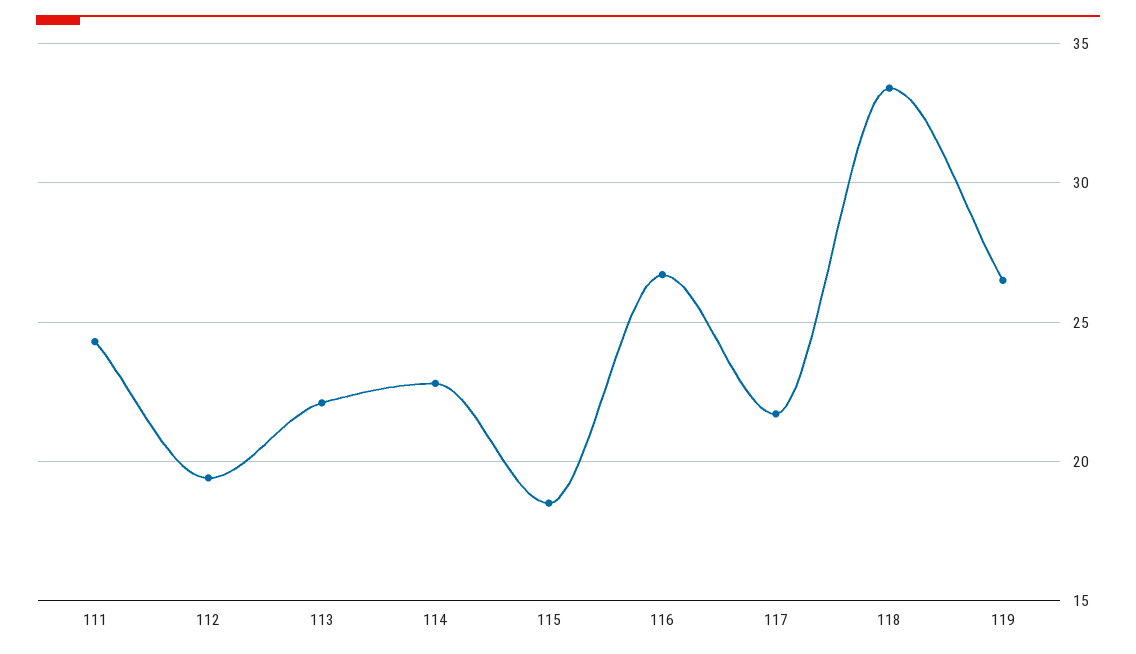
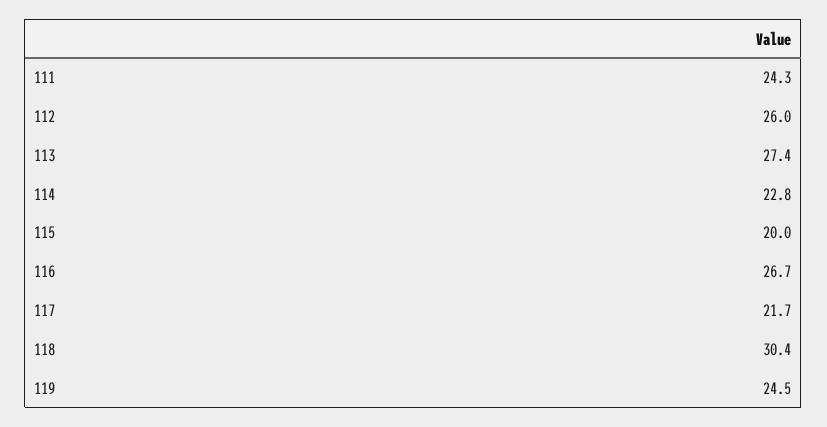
  {
    "111": 24.3,
-   "112": 19.5,
+   "112": 26,
-   "113": 22,
+   "113": 27.4,
    "114": 22.8,
-   "115": 18.5,
+   "115": 20,
    "116": 26.7,
    "117": 21.7,
-   "118": 33.5,
+   "118": 30.4,
-   "119": 26.5
+   "119": 24.5
  }

